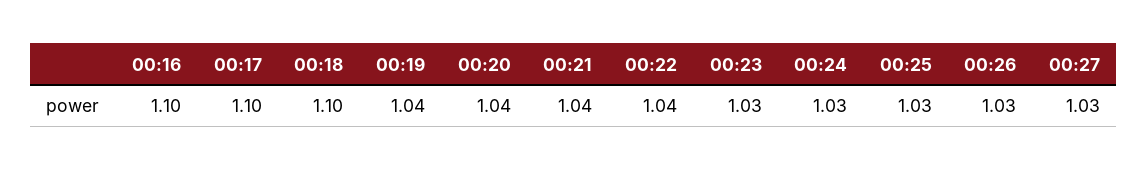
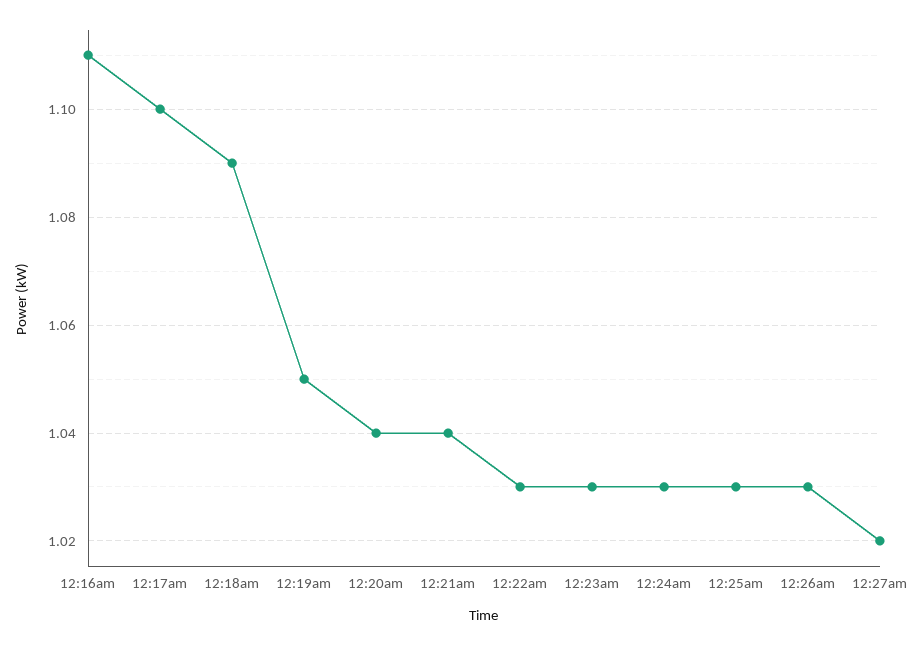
  {
-   "00:16": 1.1,
+   "00:16": 1.11,
    "00:17": 1.1,
-   "00:18": 1.1,
+   "00:18": 1.09,
-   "00:19": 1.04,
+   "00:19": 1.05,
    "00:20": 1.04,
    "00:21": 1.04,
-   "00:22": 1.04,
+   "00:22": 1.03,
    "00:23": 1.03,
    "00:24": 1.03,
    "00:25": 1.03,
    "00:26": 1.03,
-   "00:27": 1.03
+   "00:27": 1.02
  }

